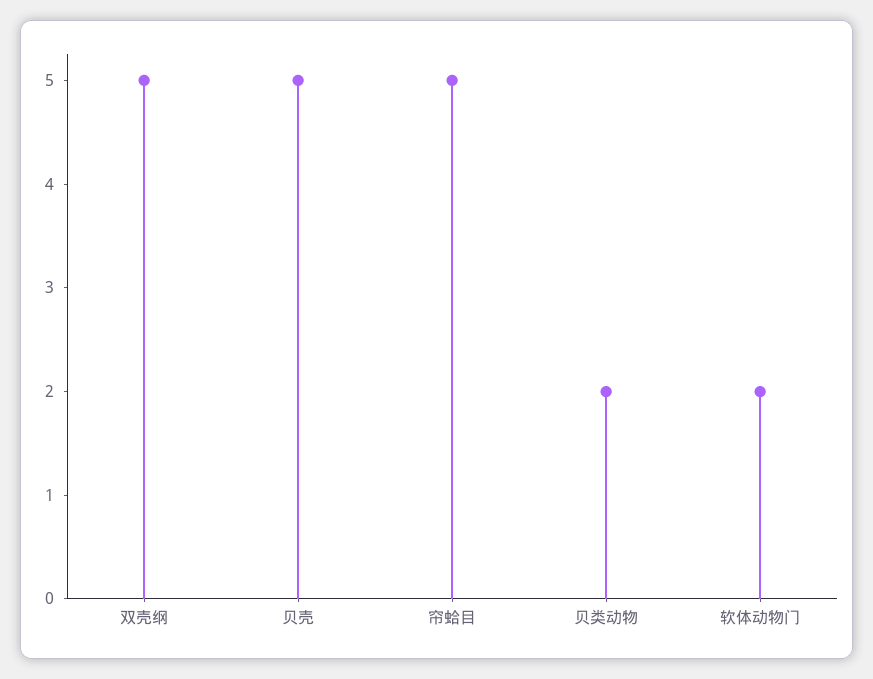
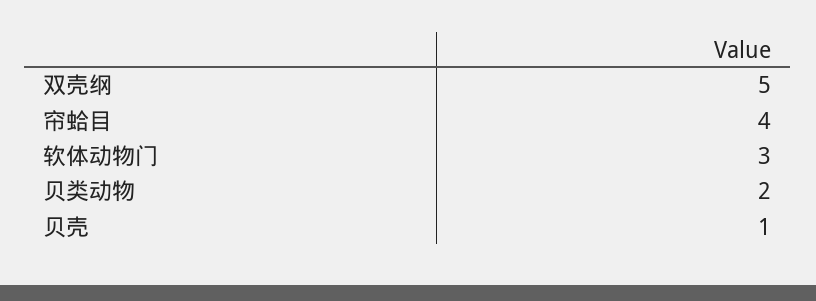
  {
    "双壳纲": 5,
-   "贝壳": 5,
+   "贝壳": 1,
-   "帘蛤目": 5,
+   "帘蛤目": 4,
    "贝类动物": 2,
-   "软体动物门": 2
+   "软体动物门": 3
  }

